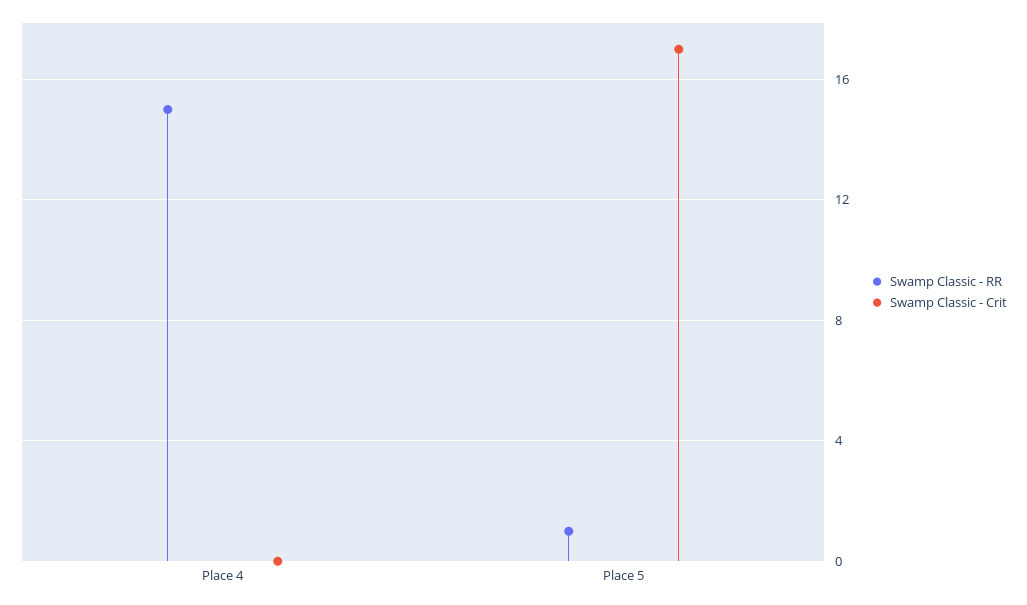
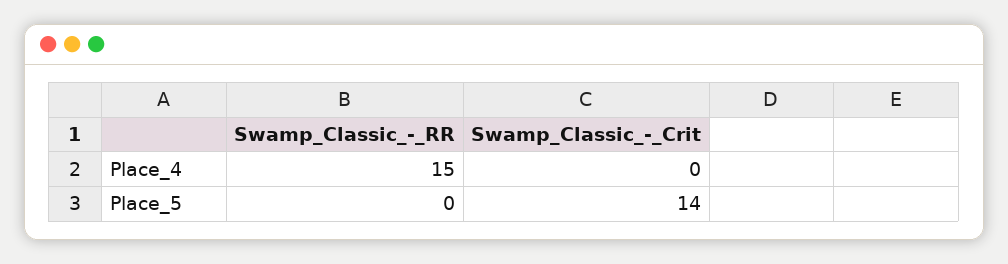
  {
    "Swamp Classic - RR": {
      "Place 4": 15,
-     "Place 5": 1
+     "Place 5": 0
    },
    "Swamp Classic - Crit": {
      "Place 4": 0,
-     "Place 5": 17
+     "Place 5": 14
    }
  }

